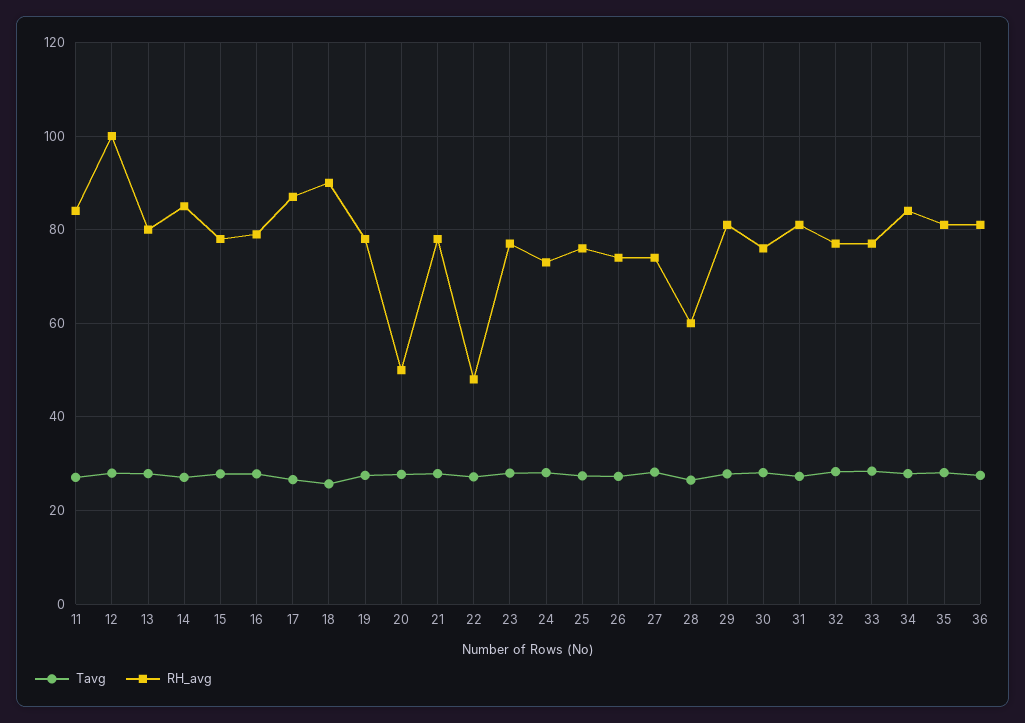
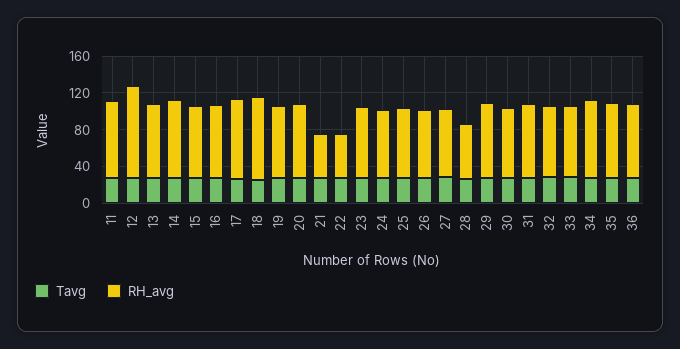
  {
    "Tavg": {
      "11": 28,
      "12": 28,
      "13": 28,
      "14": 28,
      "15": 28,
      "16": 28,
      "17": 26,
      "18": 26,
      "19": 28,
      "20": 28,
      "21": 28,
      "22": 28,
      "23": 28,
      "24": 28,
      "25": 28,
      "26": 28,
      "27": 28,
      "28": 26,
      "29": 28,
      "30": 28,
      "31": 28,
      "32": 28,
      "33": 28,
      "34": 28,
      "35": 28,
      "36": 28
    },
    "RH_avg": {
      "11": 84,
      "12": 100,
      "13": 80,
      "14": 86,
      "15": 78,
      "16": 80,
      "17": 88,
      "18": 90,
      "19": 78,
-     "20": 50,
+     "20": 80,
-     "21": 78,
+     "21": 50,
      "22": 48,
      "23": 78,
      "24": 74,
      "25": 76,
      "26": 74,
      "27": 74,
      "28": 60,
      "29": 82,
      "30": 76,
      "31": 82,
      "32": 78,
      "33": 78,
      "34": 84,
      "35": 82,
      "36": 82
    }
  }

